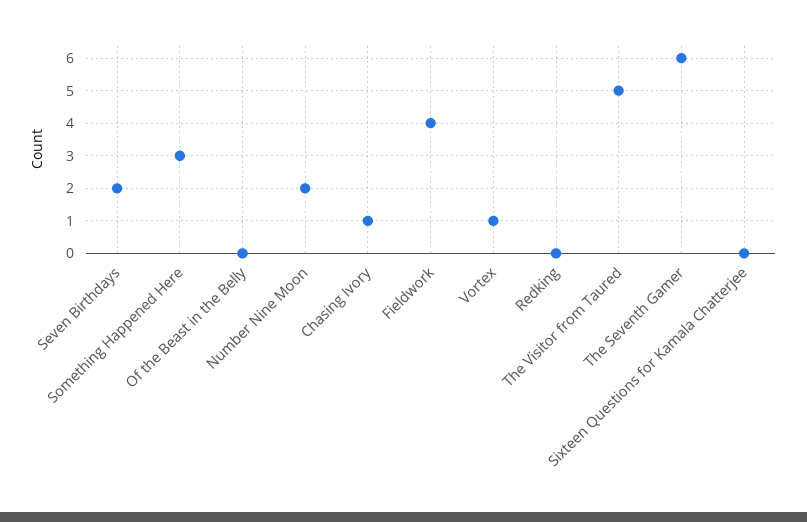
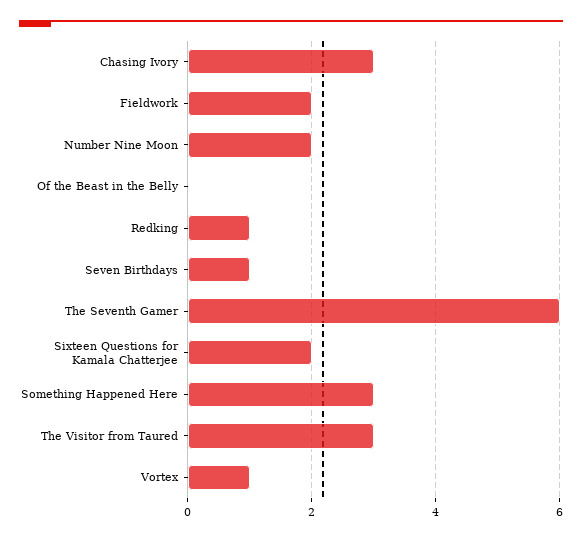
  {
-   "Seven Birthdays": 2,
+   "Seven Birthdays": 1,
    "Something Happened Here": 3,
    "Of the Beast in the Belly": 0,
    "Number Nine Moon": 2,
-   "Chasing Ivory": 1,
+   "Chasing Ivory": 3,
-   "Fieldwork": 4,
+   "Fieldwork": 2,
    "Vortex": 1,
-   "Redking": 0,
+   "Redking": 1,
-   "The Visitor from Taured": 5,
+   "The Visitor from Taured": 3,
    "The Seventh Gamer": 6,
-   "Sixteen Questions for Kamala Chatterjee": 0
+   "Sixteen Questions for Kamala Chatterjee": 2
  }

